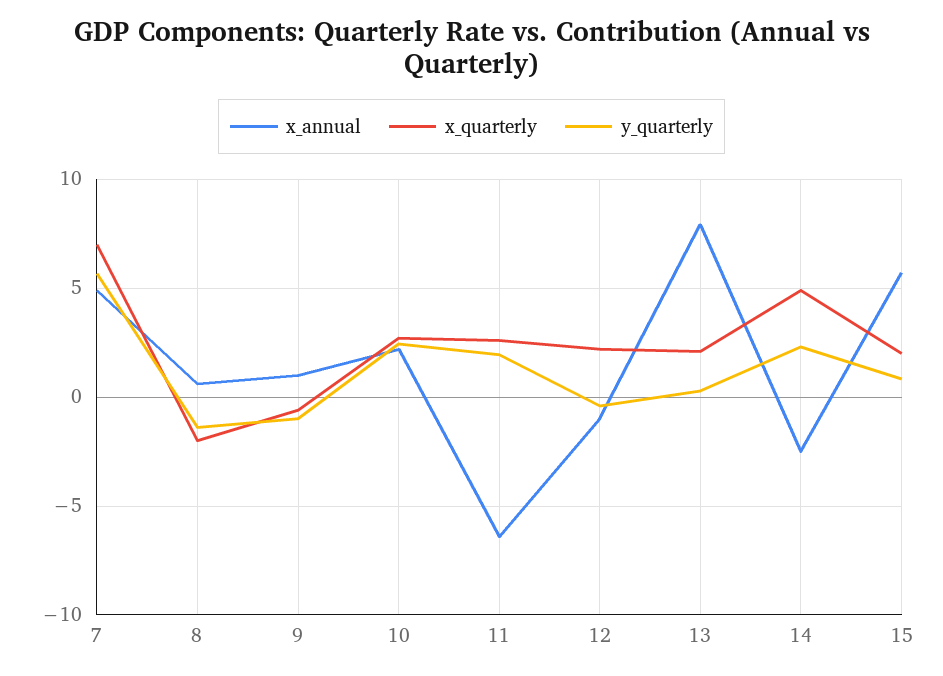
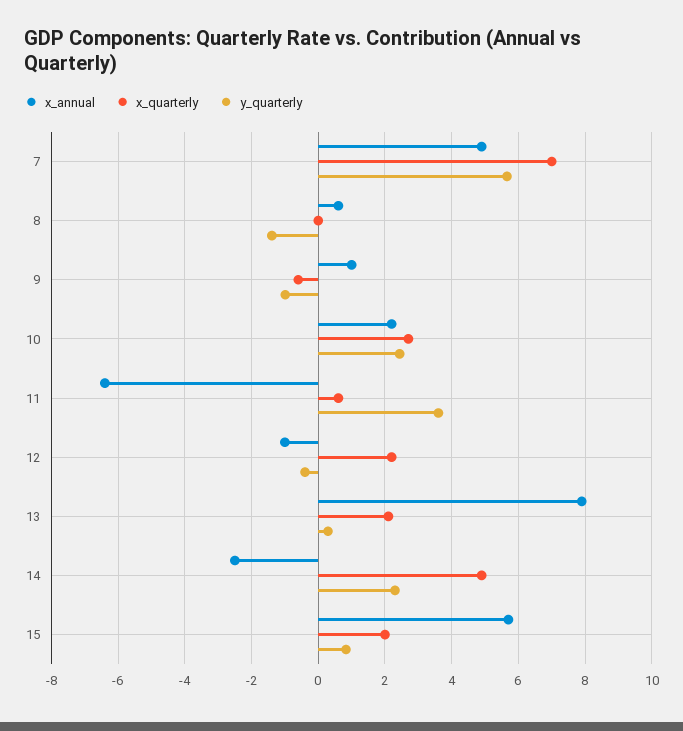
  {
    "x_annual": {
      "7": 5,
      "8": 0.6,
      "9": 1,
      "10": 2.2,
      "11": -6.4,
      "12": -1,
      "13": 8,
      "14": -2.6,
      "15": 5.8
    },
    "x_quarterly": {
      "7": 7,
-     "8": -2,
+     "8": 0,
      "9": -0.6,
      "10": 2.8,
-     "11": 2.5,
+     "11": 0.6,
      "12": 2.2,
      "13": 2.2,
      "14": 5,
      "15": 2
    },
    "y_quarterly": {
      "7": 5.6,
      "8": -1.4,
      "9": -1,
      "10": 2.4,
-     "11": 2,
+     "11": 3.6,
      "12": -0.4,
      "13": 0.2,
      "14": 2.4,
      "15": 0.8
    }
  }

